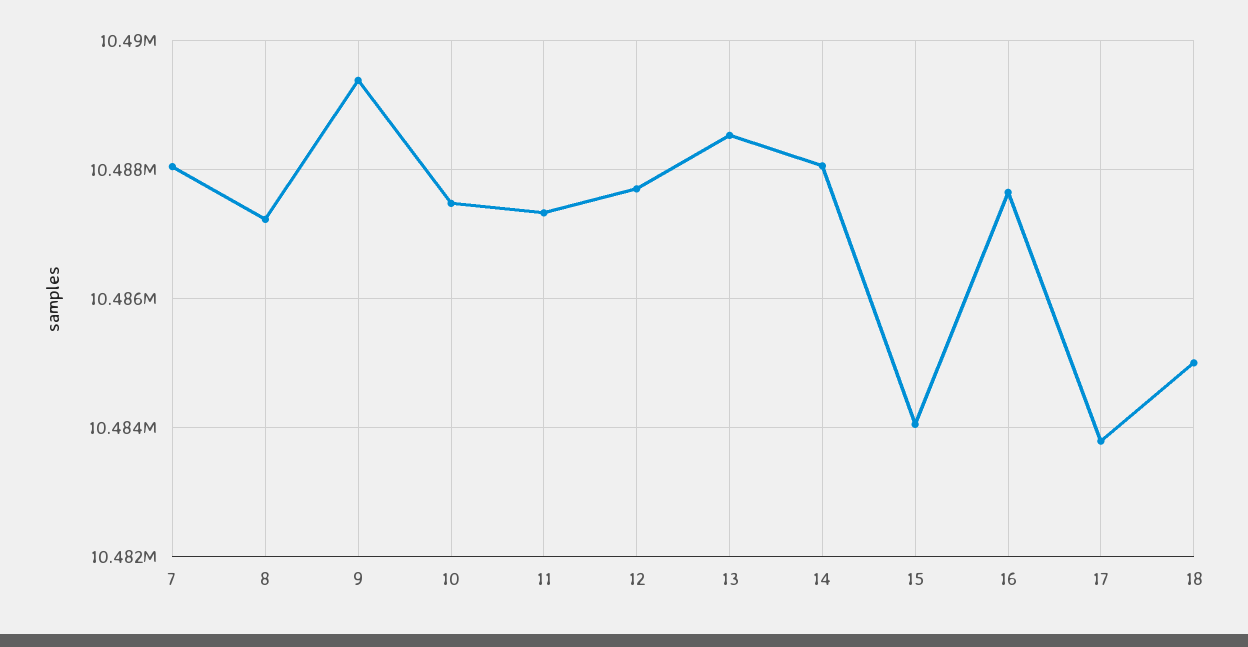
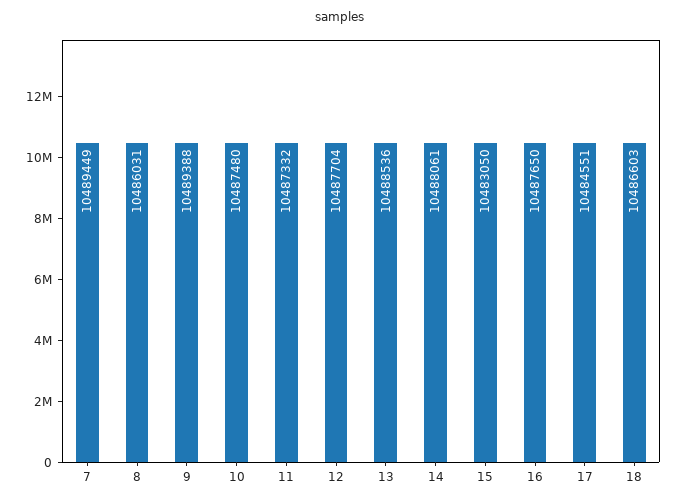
  {
-   "7": 10488000,
+   "7": 10489449,
-   "8": 10487200,
+   "8": 10486031,
    "9": 10489388,
    "10": 10487480,
    "11": 10487332,
    "12": 10487704,
    "13": 10488536,
    "14": 10488061,
-   "15": 10484000,
+   "15": 10483050,
    "16": 10487650,
-   "17": 10483800,
+   "17": 10484551,
-   "18": 10485000
+   "18": 10486603
  }

